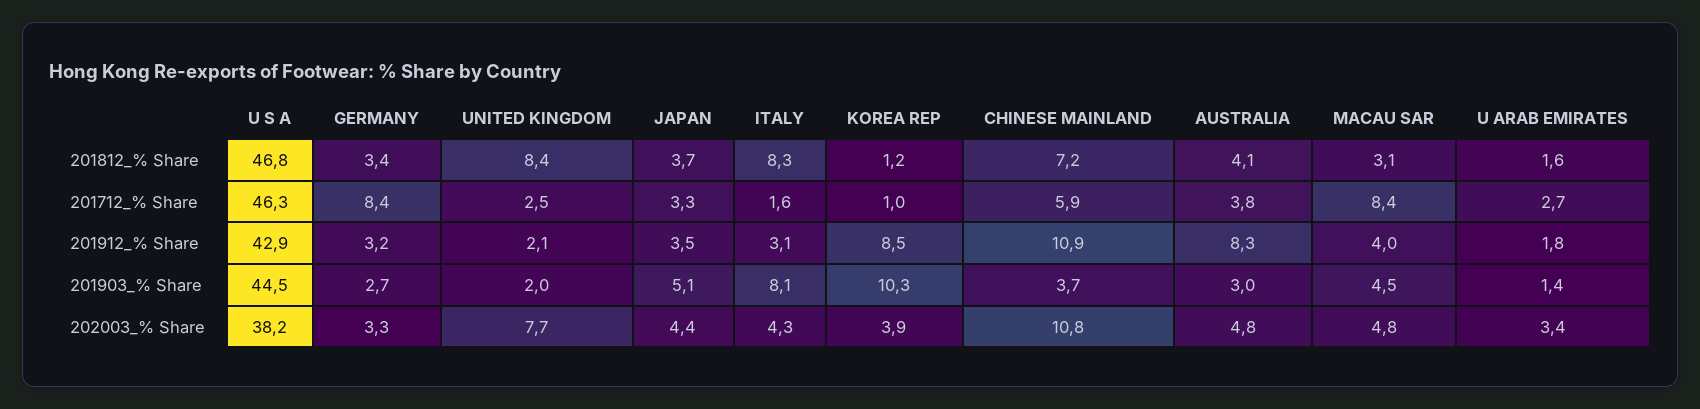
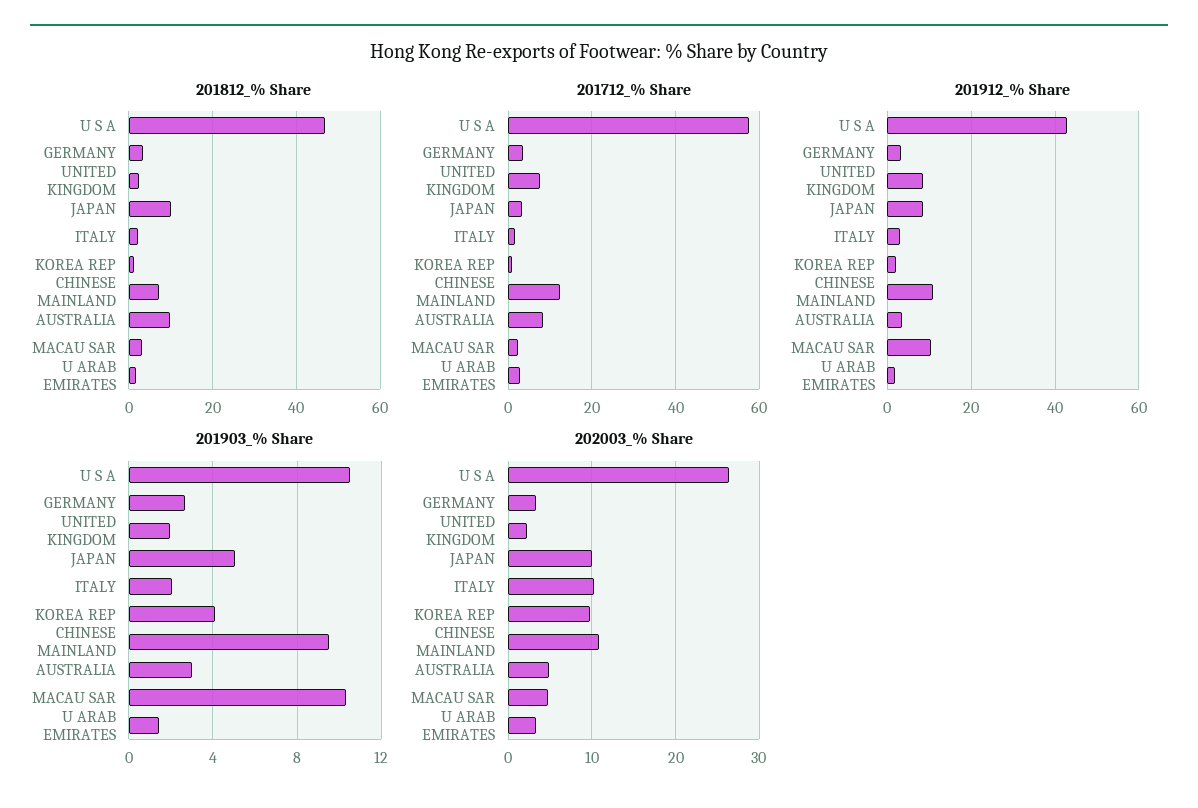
  {
    "201812_% Share": {
      "U S A": 46.8,
      "GERMANY": 3.4,
-     "UNITED KINGDOM": 8.4,
+     "UNITED KINGDOM": 2,
-     "JAPAN": 3.7,
+     "JAPAN": 10,
-     "ITALY": 8.3,
+     "ITALY": 2,
      "KOREA REP": 1.2,
      "CHINESE MAINLAND": 7.2,
-     "AUSTRALIA": 4.1,
+     "AUSTRALIA": 10,
      "MACAU SAR": 3.1,
      "U ARAB EMIRATES": 1.6
    },
    "201712_% Share": {
-     "U S A": 46.3,
+     "U S A": 58,
-     "GERMANY": 8.4,
+     "GERMANY": 4,
-     "UNITED KINGDOM": 2.5,
+     "UNITED KINGDOM": 8,
      "JAPAN": 3.3,
      "ITALY": 1.6,
      "KOREA REP": 1,
-     "CHINESE MAINLAND": 5.9,
+     "CHINESE MAINLAND": 12,
-     "AUSTRALIA": 3.8,
+     "AUSTRALIA": 8,
-     "MACAU SAR": 8.4,
+     "MACAU SAR": 2,
      "U ARAB EMIRATES": 2.7
    },
    "201912_% Share": {
      "U S A": 42.9,
      "GERMANY": 3.2,
-     "UNITED KINGDOM": 2.1,
+     "UNITED KINGDOM": 8,
-     "JAPAN": 3.5,
+     "JAPAN": 8,
      "ITALY": 3.1,
-     "KOREA REP": 8.5,
+     "KOREA REP": 2,
      "CHINESE MAINLAND": 10.9,
-     "AUSTRALIA": 8.3,
+     "AUSTRALIA": 4,
-     "MACAU SAR": 4,
+     "MACAU SAR": 10,
      "U ARAB EMIRATES": 1.8
    },
    "201903_% Share": {
-     "U S A": 44.5,
+     "U S A": 10.5,
      "GERMANY": 2.7,
      "UNITED KINGDOM": 2,
      "JAPAN": 5.1,
-     "ITALY": 8.1,
+     "ITALY": 2,
-     "KOREA REP": 10.3,
+     "KOREA REP": 4,
-     "CHINESE MAINLAND": 3.7,
+     "CHINESE MAINLAND": 9.5,
      "AUSTRALIA": 3,
-     "MACAU SAR": 4.5,
+     "MACAU SAR": 10.5,
      "U ARAB EMIRATES": 1.4
    },
    "202003_% Share": {
-     "U S A": 38.2,
+     "U S A": 26,
      "GERMANY": 3.3,
-     "UNITED KINGDOM": 7.7,
+     "UNITED KINGDOM": 2,
-     "JAPAN": 4.4,
+     "JAPAN": 10,
-     "ITALY": 4.3,
+     "ITALY": 10,
-     "KOREA REP": 3.9,
+     "KOREA REP": 10,
      "CHINESE MAINLAND": 10.8,
      "AUSTRALIA": 4.8,
      "MACAU SAR": 4.8,
      "U ARAB EMIRATES": 3.4
    }
  }

